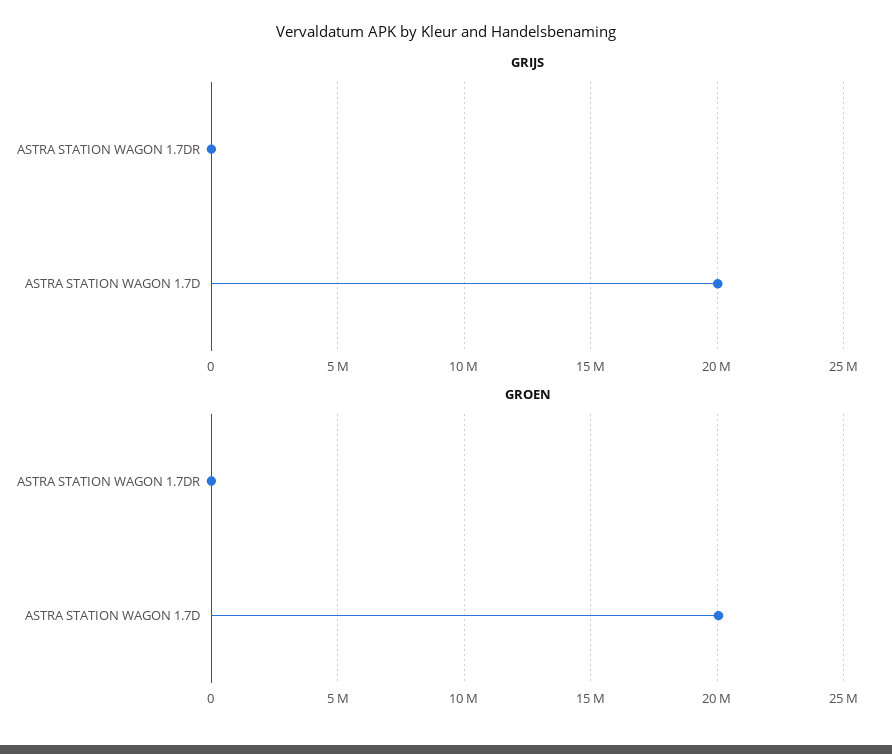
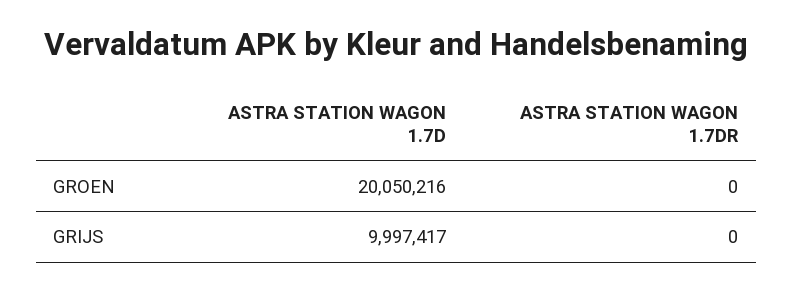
  {
    "GRIJS": {
      "ASTRA STATION WAGON 1.7DR": 0,
-     "ASTRA STATION WAGON 1.7D": 20000000
+     "ASTRA STATION WAGON 1.7D": 9997417
    },
    "GROEN": {
      "ASTRA STATION WAGON 1.7DR": 0,
      "ASTRA STATION WAGON 1.7D": 20050216
    }
  }

